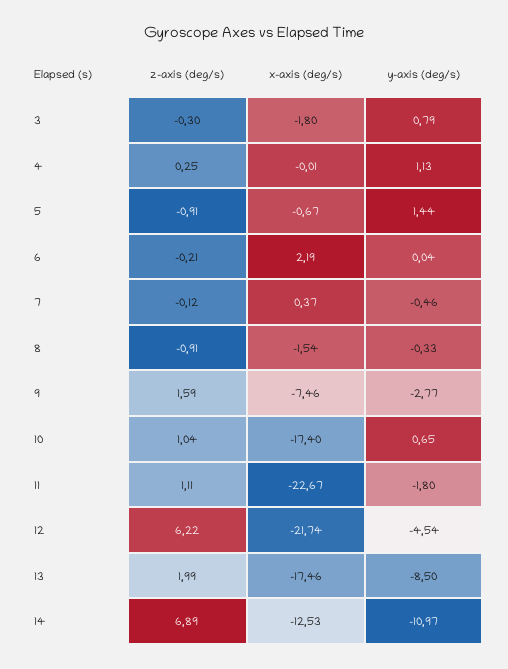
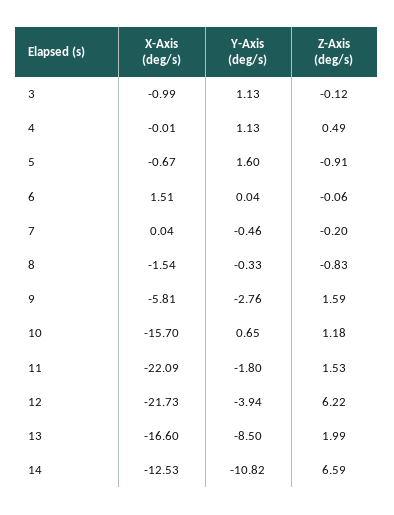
  {
    "z-axis (deg/s)": {
-     "3": -0.3,
+     "3": -0.12,
-     "4": 0.25,
+     "4": 0.49,
      "5": -0.91,
-     "6": -0.21,
+     "6": -0.06,
-     "7": -0.12,
+     "7": -0.2,
-     "8": -0.91,
+     "8": -0.83,
      "9": 1.59,
-     "10": 1.04,
+     "10": 1.18,
-     "11": 1.11,
+     "11": 1.53,
      "12": 6.22,
      "13": 1.99,
-     "14": 6.89
+     "14": 6.59
    },
    "x-axis (deg/s)": {
-     "3": -1.8,
+     "3": -0.99,
      "4": -0.01,
      "5": -0.67,
-     "6": 2.19,
+     "6": 1.51,
-     "7": 0.37,
+     "7": 0.04,
      "8": -1.54,
-     "9": -7.46,
+     "9": -5.81,
-     "10": -17.4,
+     "10": -15.7,
-     "11": -22.67,
+     "11": -22.09,
-     "12": -21.74,
+     "12": -21.73,
-     "13": -17.46,
+     "13": -16.6,
      "14": -12.53
    },
    "y-axis (deg/s)": {
-     "3": 0.79,
+     "3": 1.13,
      "4": 1.13,
-     "5": 1.44,
+     "5": 1.6,
      "6": 0.04,
      "7": -0.46,
      "8": -0.33,
-     "9": -2.77,
+     "9": -2.76,
      "10": 0.65,
      "11": -1.8,
-     "12": -4.54,
+     "12": -3.94,
      "13": -8.5,
-     "14": -10.97
+     "14": -10.82
    }
  }

